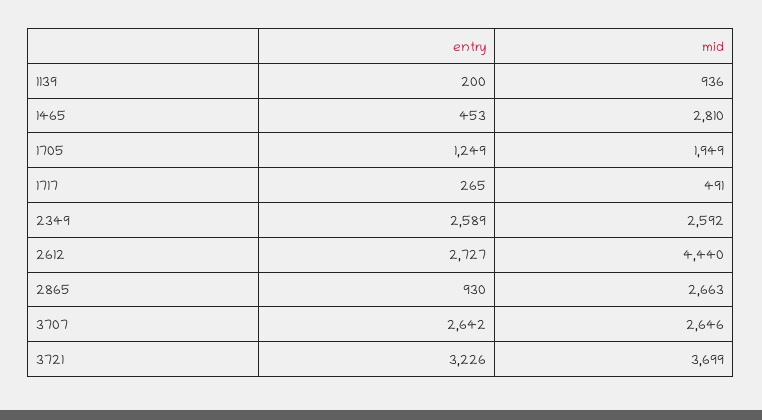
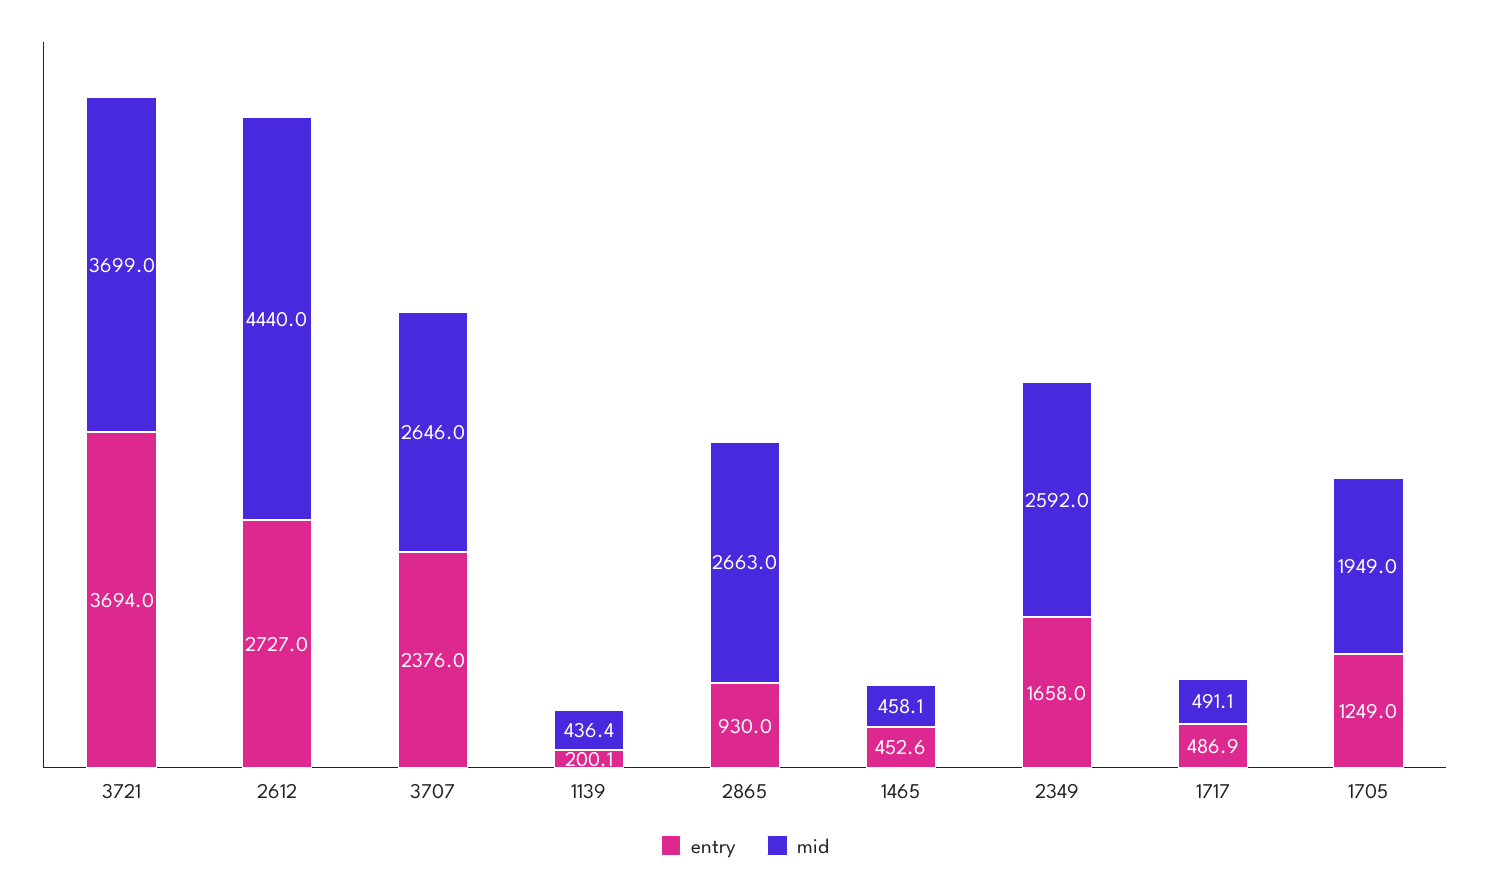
  {
    "entry": {
      "1139": 200.1,
      "1465": 452.6,
      "1705": 1249,
-     "1717": 265,
+     "1717": 486.9,
-     "2349": 2589,
+     "2349": 1658,
      "2612": 2727,
      "2865": 930,
-     "3707": 2642,
+     "3707": 2376,
-     "3721": 3226
+     "3721": 3694
    },
    "mid": {
-     "1139": 936,
+     "1139": 436.4,
-     "1465": 2810,
+     "1465": 458.1,
      "1705": 1949,
      "1717": 491.1,
      "2349": 2592,
      "2612": 4440,
      "2865": 2663,
      "3707": 2646,
      "3721": 3699
    }
  }

